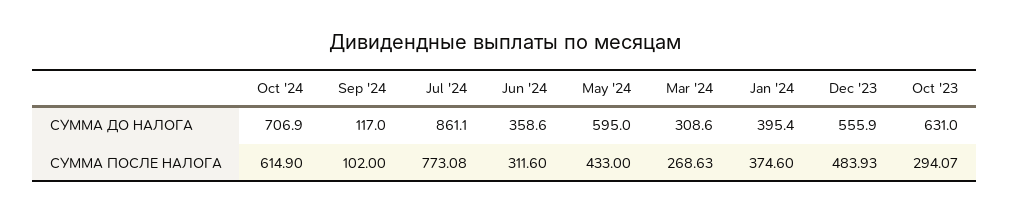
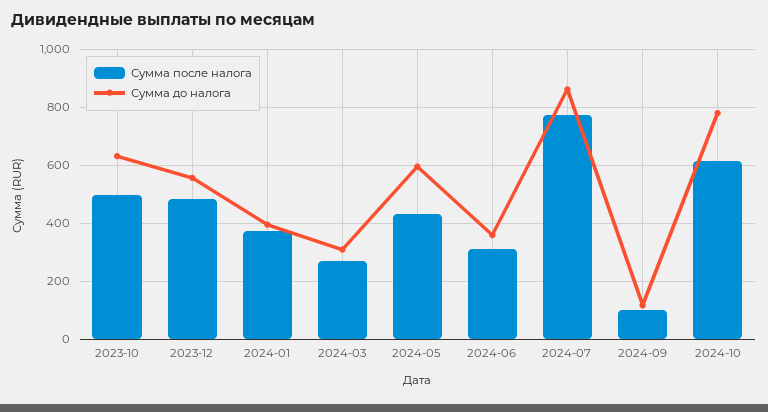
  {
    "СУММА ДО НАЛОГА": {
-     "Oct '24": 706.9,
+     "Oct '24": 775,
      "Sep '24": 117,
      "Jul '24": 861.1,
      "Jun '24": 358.6,
      "May '24": 595,
      "Mar '24": 308.6,
      "Jan '24": 395.4,
      "Dec '23": 555.9,
      "Oct '23": 631
    },
    "СУММА ПОСЛЕ НАЛОГА": {
      "Oct '24": 614.9,
      "Sep '24": 102,
      "Jul '24": 773.08,
      "Jun '24": 311.6,
      "May '24": 433,
      "Mar '24": 268.63,
      "Jan '24": 374.6,
      "Dec '23": 483.93,
-     "Oct '23": 294.07
+     "Oct '23": 500
    }
  }

